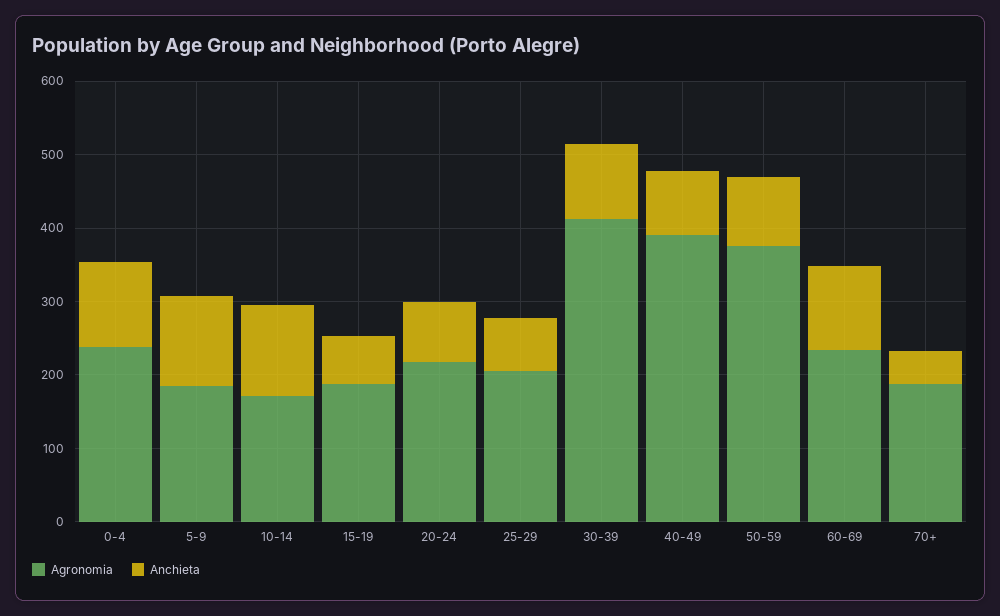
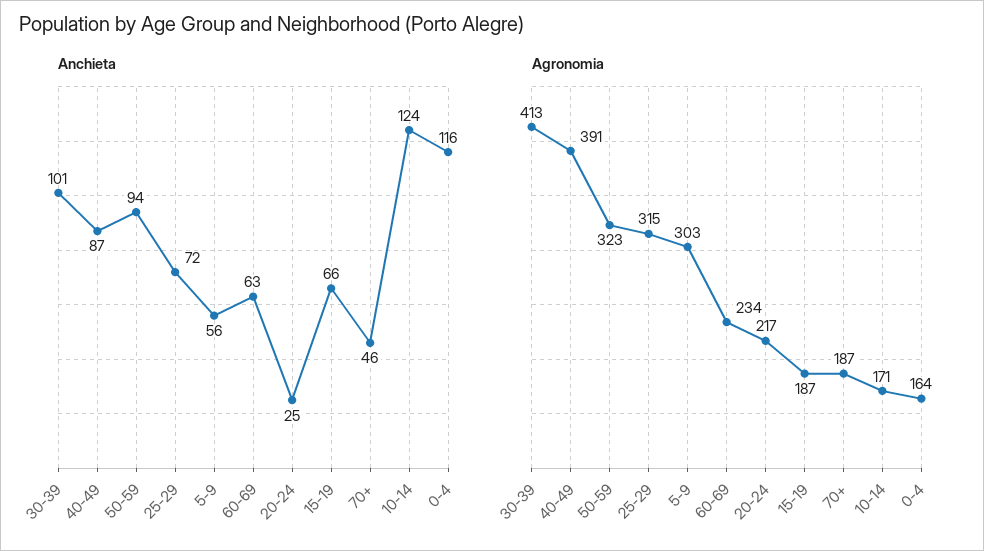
  {
    "Agronomia": {
-     "0-4": 240,
+     "0-4": 164,
-     "5-9": 180,
+     "5-9": 303,
      "10-14": 171,
      "15-19": 187,
      "20-24": 217,
-     "25-29": 200,
+     "25-29": 315,
      "30-39": 413,
      "40-49": 391,
-     "50-59": 380,
+     "50-59": 323,
      "60-69": 234,
      "70+": 187
    },
    "Anchieta": {
      "0-4": 116,
-     "5-9": 120,
+     "5-9": 56,
      "10-14": 124,
      "15-19": 66,
-     "20-24": 80,
+     "20-24": 25,
      "25-29": 72,
      "30-39": 101,
      "40-49": 87,
      "50-59": 94,
-     "60-69": 120,
+     "60-69": 63,
      "70+": 46
    }
  }

